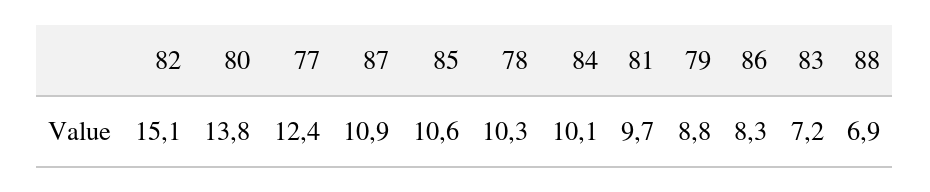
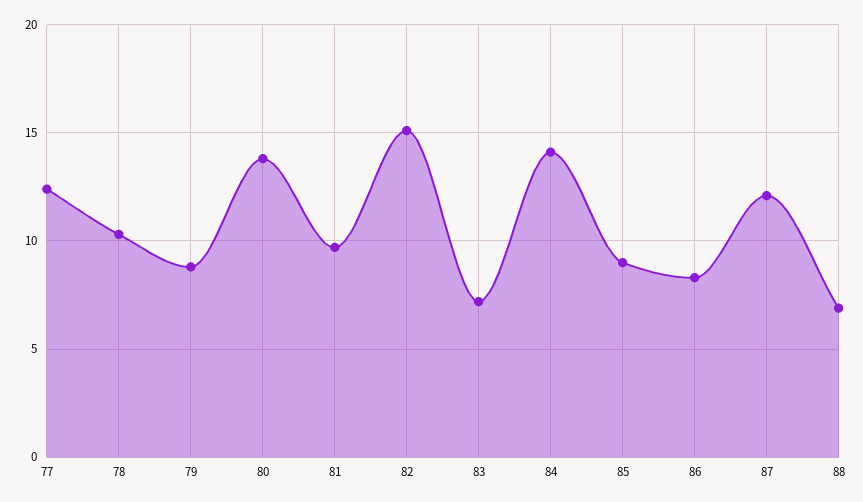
  {
    "82": 15.1,
    "80": 13.8,
    "77": 12.4,
-   "87": 10.9,
+   "87": 12,
-   "85": 10.6,
+   "85": 9,
    "78": 10.3,
-   "84": 10.1,
+   "84": 14,
    "81": 9.7,
    "79": 8.8,
    "86": 8.3,
    "83": 7.2,
    "88": 6.9
  }

